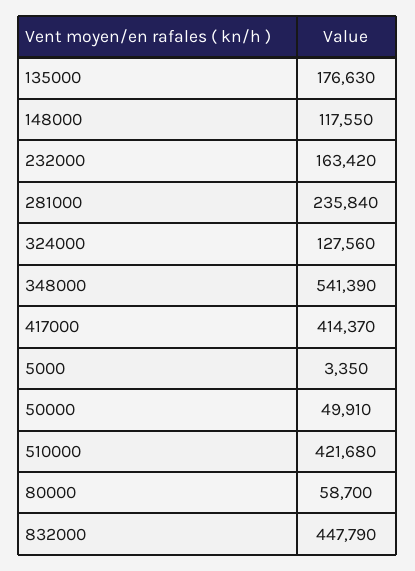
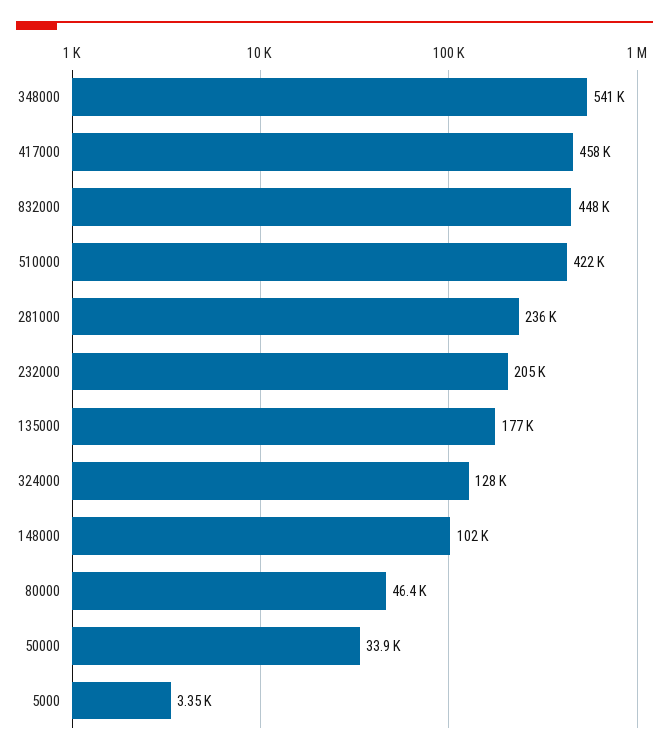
  {
    "135000": 176630,
-   "148000": 117550,
+   "148000": 102000,
-   "232000": 163420,
+   "232000": 205000,
    "281000": 235840,
    "324000": 127560,
    "348000": 541390,
-   "417000": 414370,
+   "417000": 458000,
    "5000": 3350,
-   "50000": 49910,
+   "50000": 33900,
    "510000": 421680,
-   "80000": 58700,
+   "80000": 46400,
    "832000": 447790
  }

